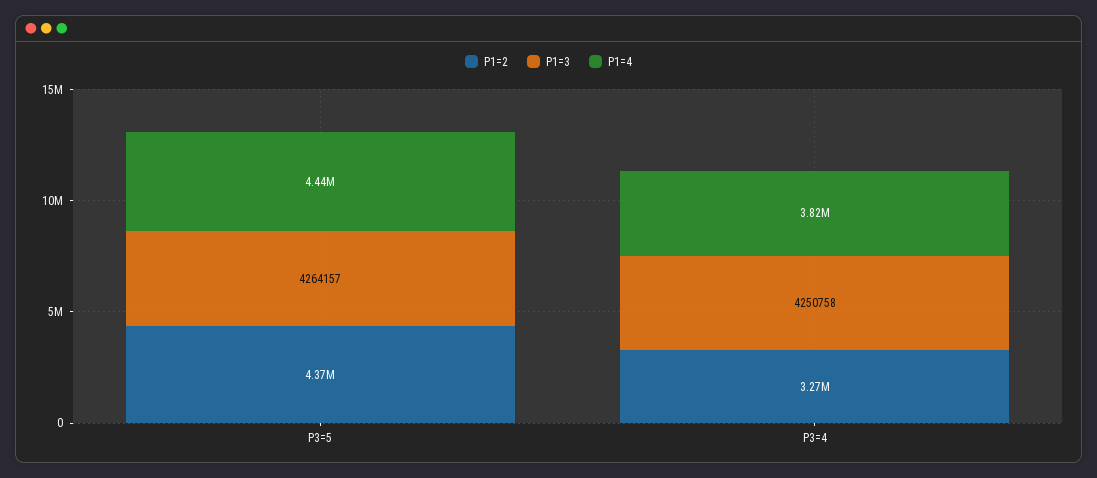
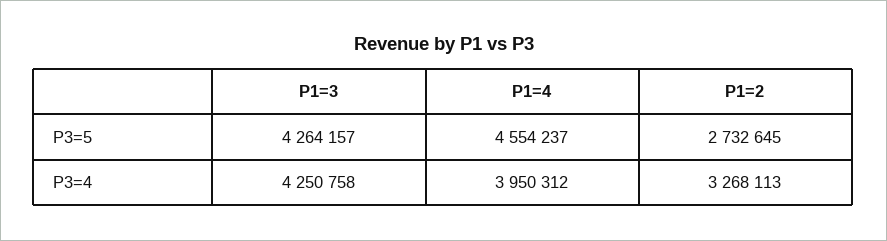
  {
    "P1=2": {
-     "P3=5": 4370000,
+     "P3=5": 2732645,
      "P3=4": 3268113
    },
    "P1=3": {
      "P3=5": 4264157,
      "P3=4": 4250758
    },
    "P1=4": {
-     "P3=5": 4440000,
+     "P3=5": 4554237,
-     "P3=4": 3820000
+     "P3=4": 3950312
    }
  }

